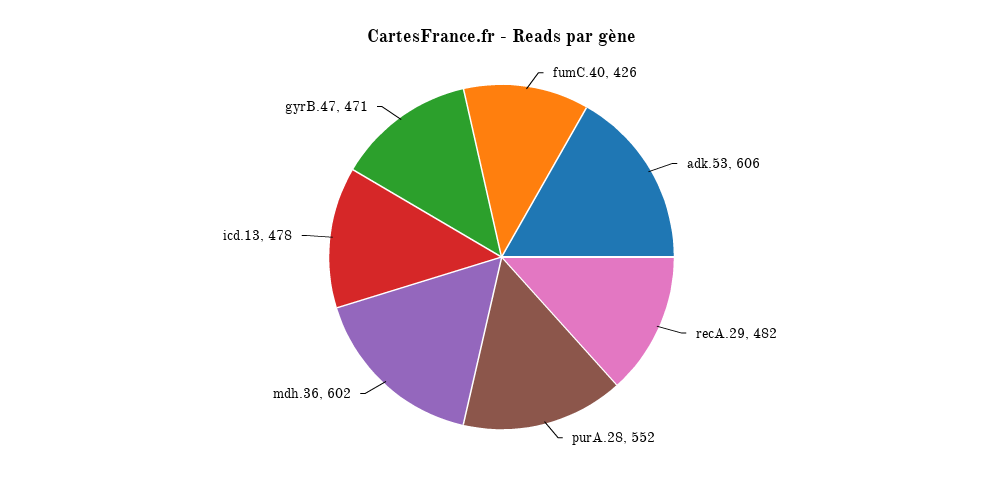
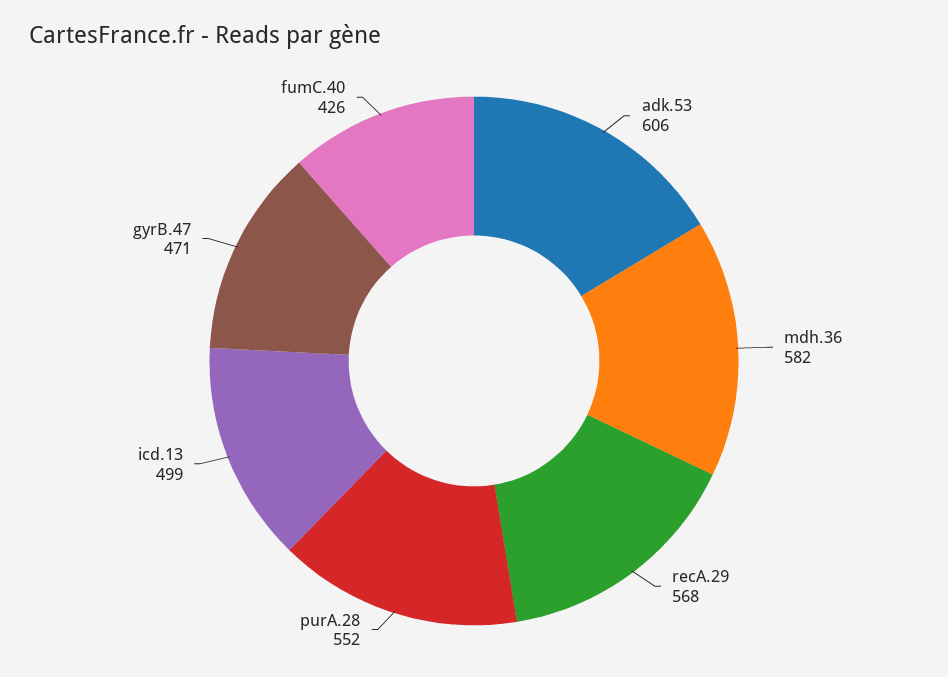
  {
    "fumC.40": 426,
    "adk.53": 606,
-   "recA.29": 482,
+   "recA.29": 568,
    "purA.28": 552,
-   "mdh.36": 602,
+   "mdh.36": 582,
-   "icd.13": 478,
+   "icd.13": 499,
    "gyrB.47": 471
  }

